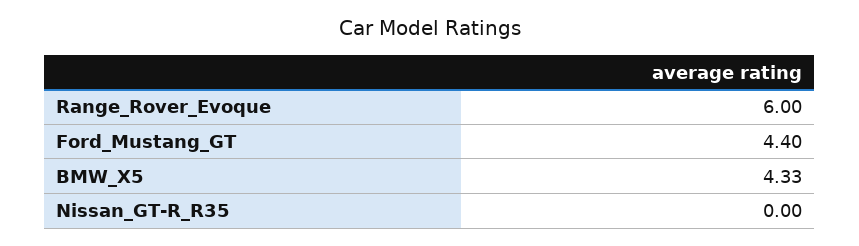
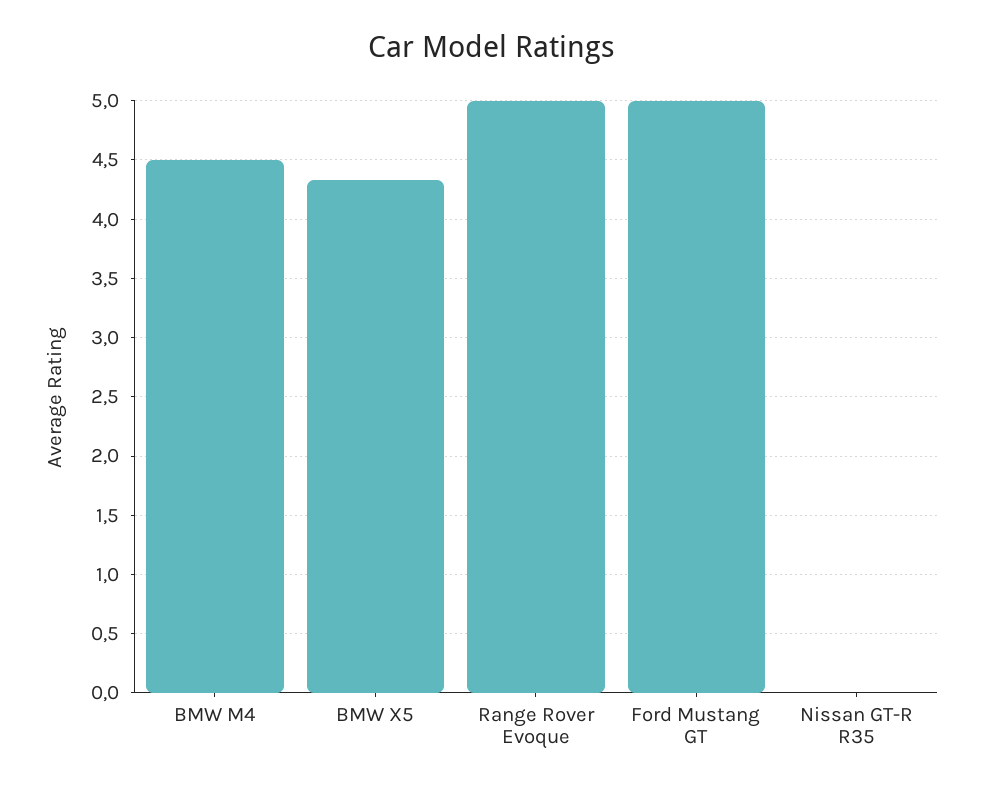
  {
-   "Range_Rover_Evoque": 6,
+   "Range_Rover_Evoque": 5,
-   "Ford_Mustang_GT": 4.4,
+   "Ford_Mustang_GT": 5,
    "BMW_X5": 4.33,
-   "Nissan_GT-R_R35": 0
+   "Nissan_GT-R_R35": 0,
+   "BMW M4": 4.5
  }

